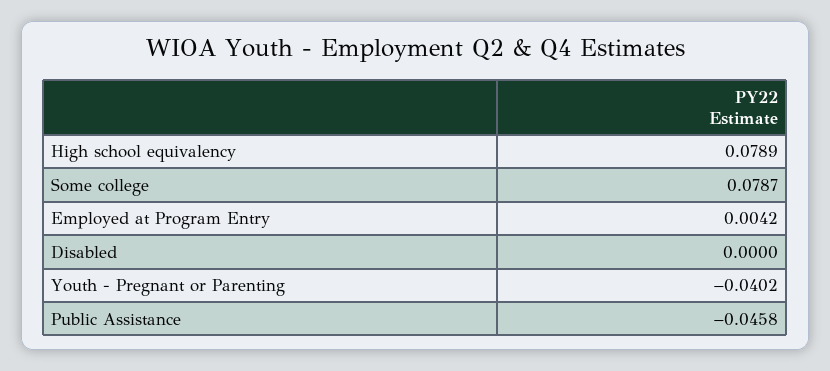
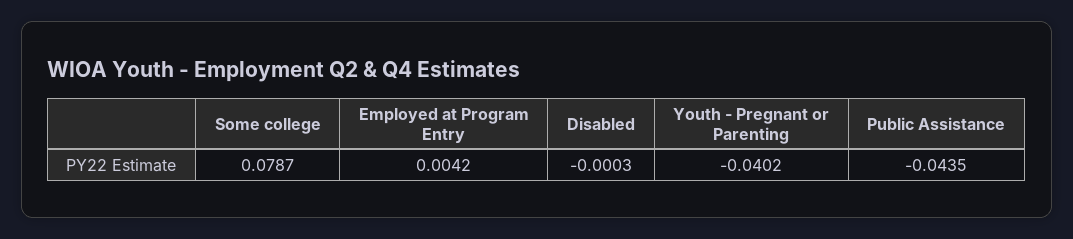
  {
-   "High school equivalency": 0.0789,
    "Some college": 0.0787,
    "Employed at Program Entry": 0.0042,
-   "Disabled": 0,
+   "Disabled": -0.0003,
    "Youth - Pregnant or Parenting": -0.0402,
-   "Public Assistance": -0.0458
+   "Public Assistance": -0.0435
  }

